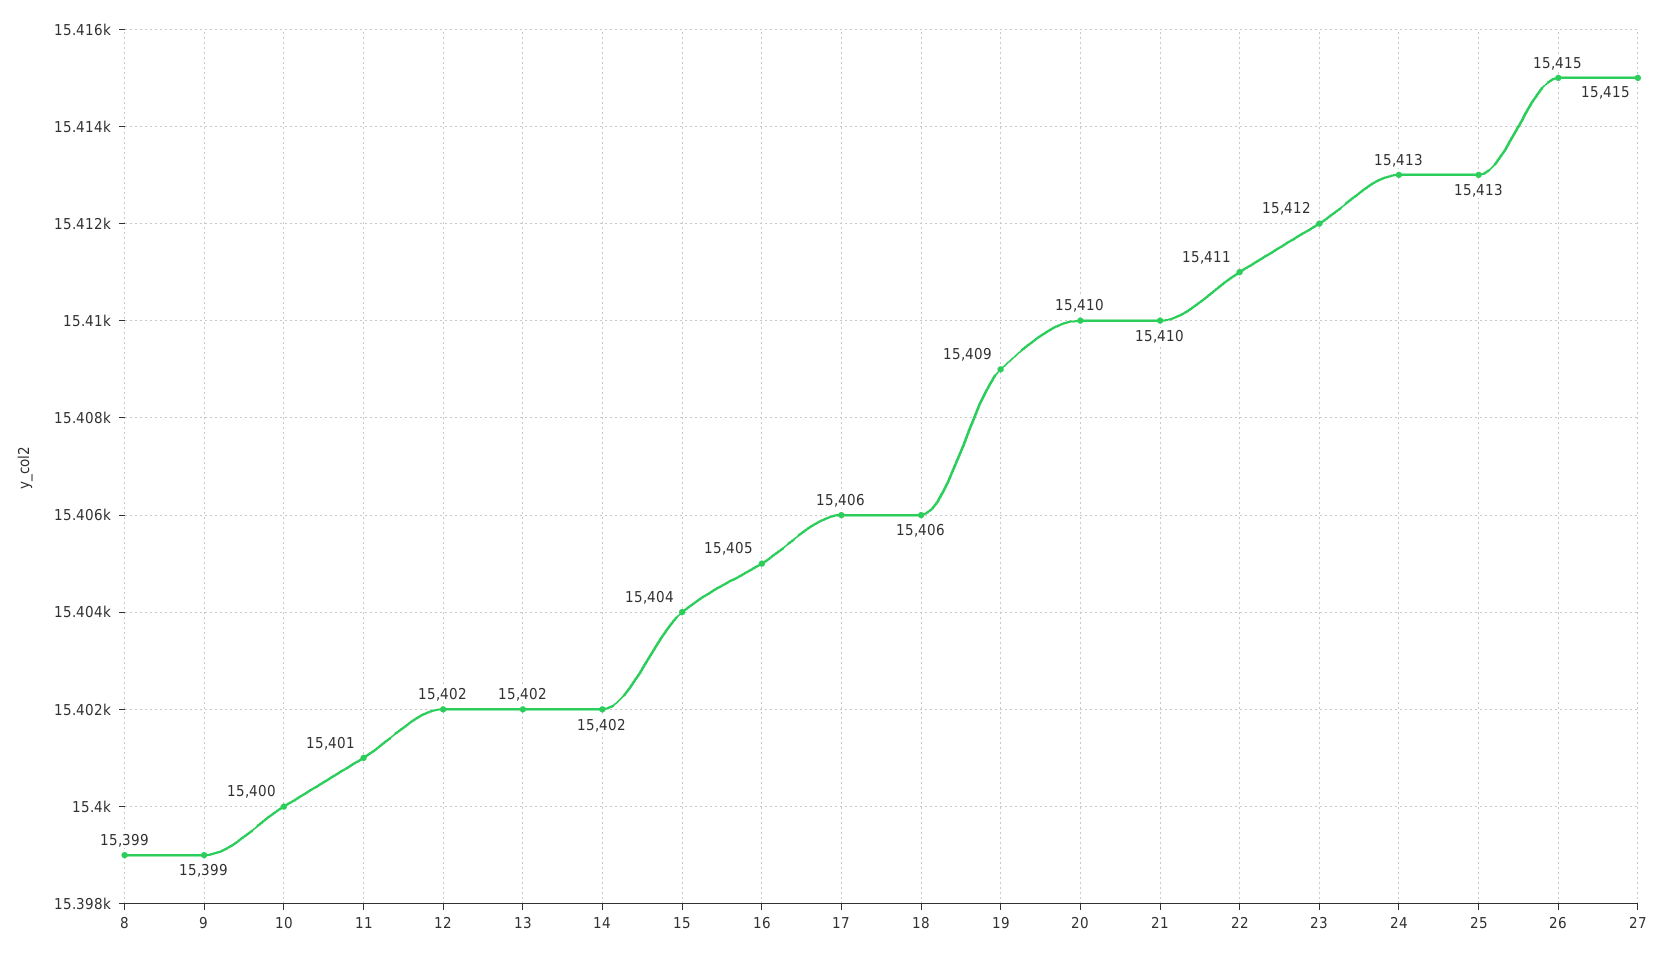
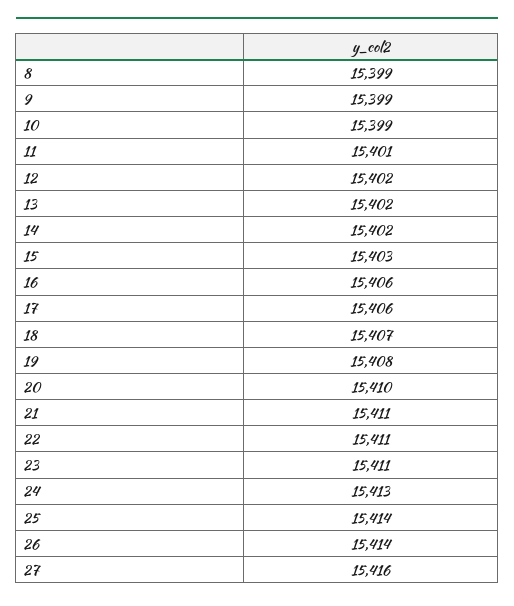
  {
    "8": 15399,
    "9": 15399,
-   "10": 15400,
+   "10": 15399,
    "11": 15401,
    "12": 15402,
    "13": 15402,
    "14": 15402,
-   "15": 15404,
+   "15": 15403,
-   "16": 15405,
+   "16": 15406,
    "17": 15406,
-   "18": 15406,
+   "18": 15407,
-   "19": 15409,
+   "19": 15408,
    "20": 15410,
-   "21": 15410,
+   "21": 15411,
    "22": 15411,
-   "23": 15412,
+   "23": 15411,
    "24": 15413,
-   "25": 15413,
+   "25": 15414,
-   "26": 15415,
+   "26": 15414,
-   "27": 15415
+   "27": 15416
  }

